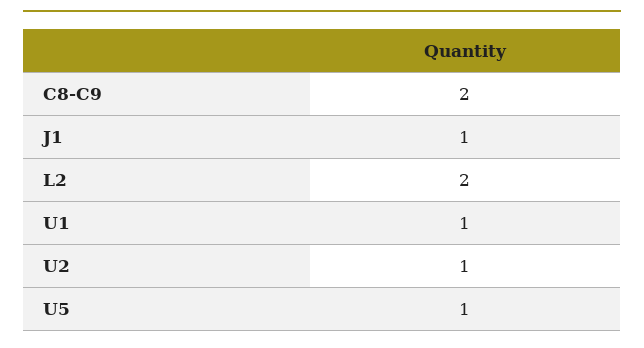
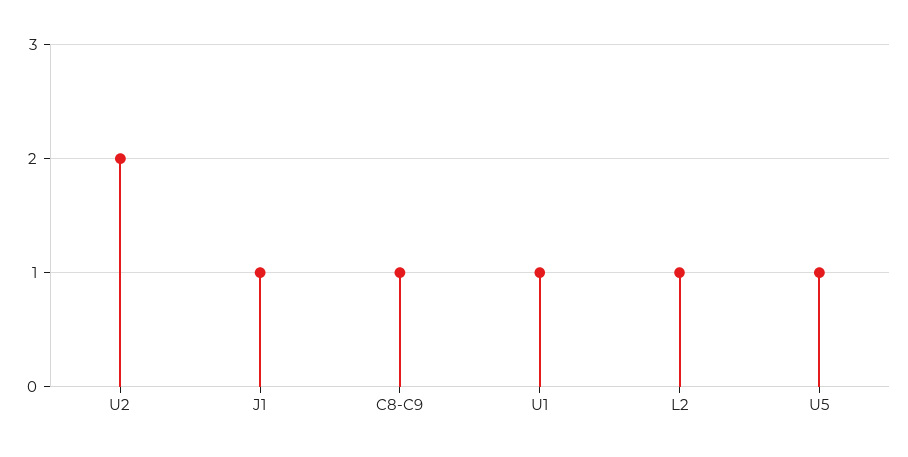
  {
-   "C8-C9": 2,
+   "C8-C9": 1,
    "J1": 1,
-   "L2": 2,
+   "L2": 1,
    "U1": 1,
-   "U2": 1,
+   "U2": 2,
    "U5": 1
  }

